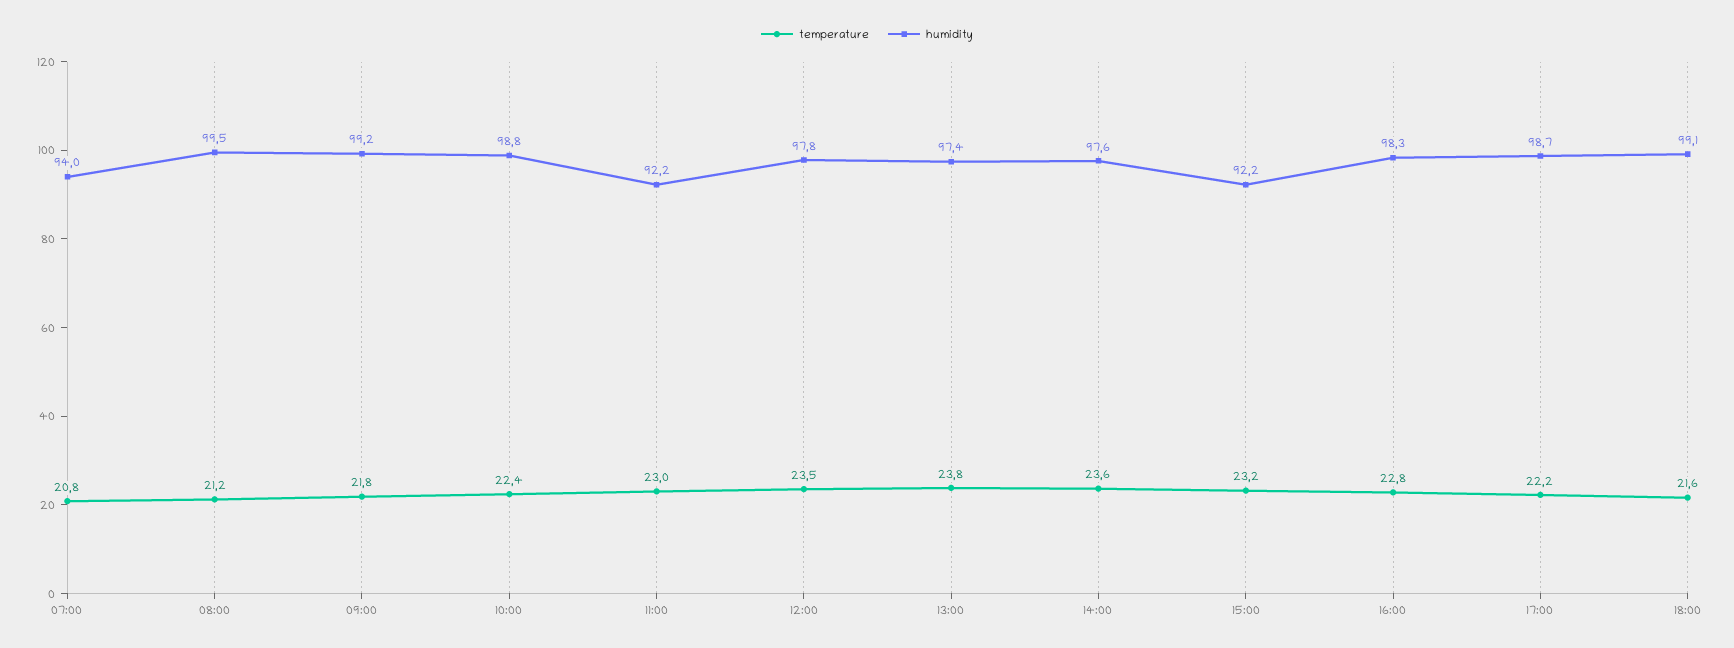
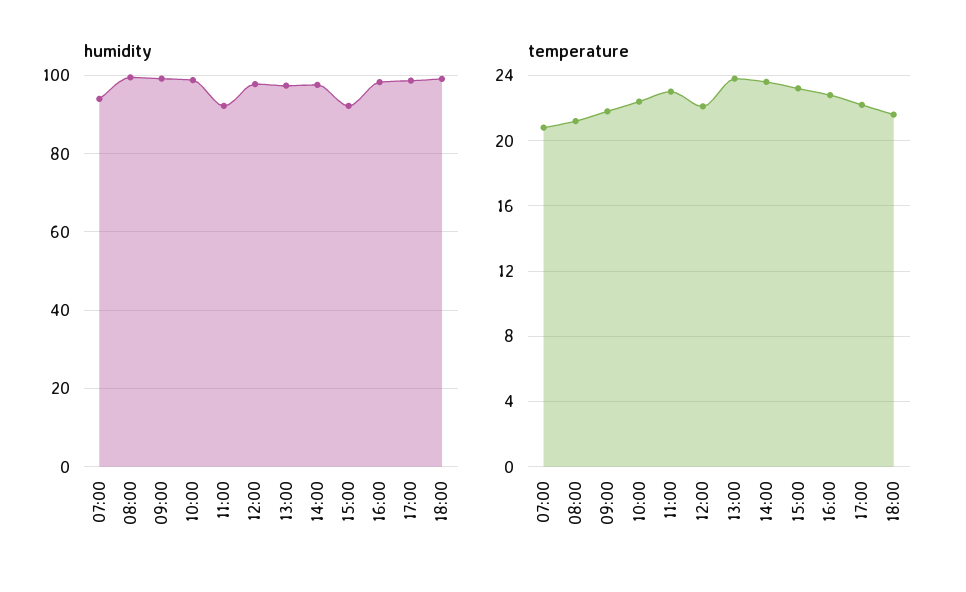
  {
    "temperature": {
      "07:00": 20.8,
      "08:00": 21.2,
      "09:00": 21.8,
      "10:00": 22.4,
      "11:00": 23,
-     "12:00": 23.5,
+     "12:00": 22,
      "13:00": 23.8,
      "14:00": 23.6,
      "15:00": 23.2,
      "16:00": 22.8,
      "17:00": 22.2,
      "18:00": 21.6
    },
    "humidity": {
      "07:00": 94,
      "08:00": 99.5,
      "09:00": 99.2,
      "10:00": 98.8,
      "11:00": 92.2,
      "12:00": 97.8,
      "13:00": 97.4,
      "14:00": 97.6,
      "15:00": 92.2,
      "16:00": 98.3,
      "17:00": 98.7,
      "18:00": 99.1
    }
  }

